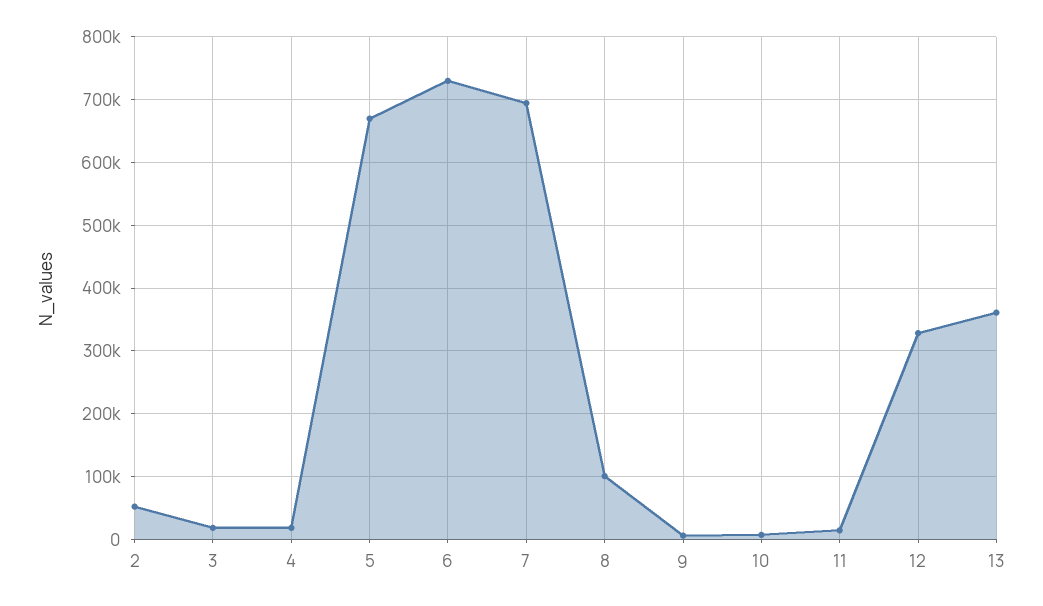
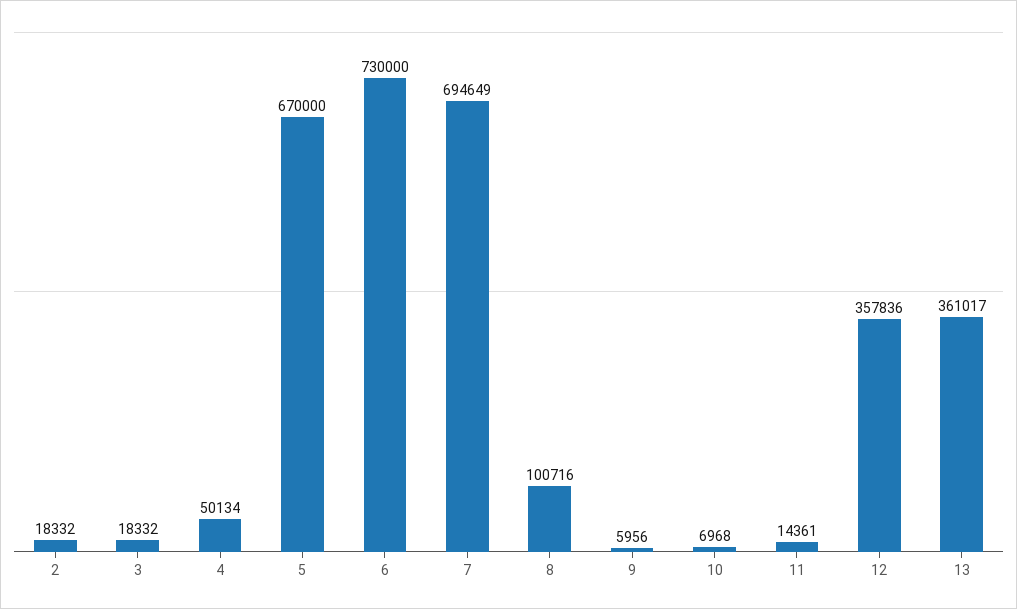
  {
-   "2": 50000,
+   "2": 18332,
    "3": 18332,
-   "4": 20000,
+   "4": 50134,
    "5": 670000,
    "6": 730000,
    "7": 694649,
    "8": 100716,
    "9": 5956,
    "10": 6968,
    "11": 14361,
-   "12": 330000,
+   "12": 357836,
    "13": 361017
  }

